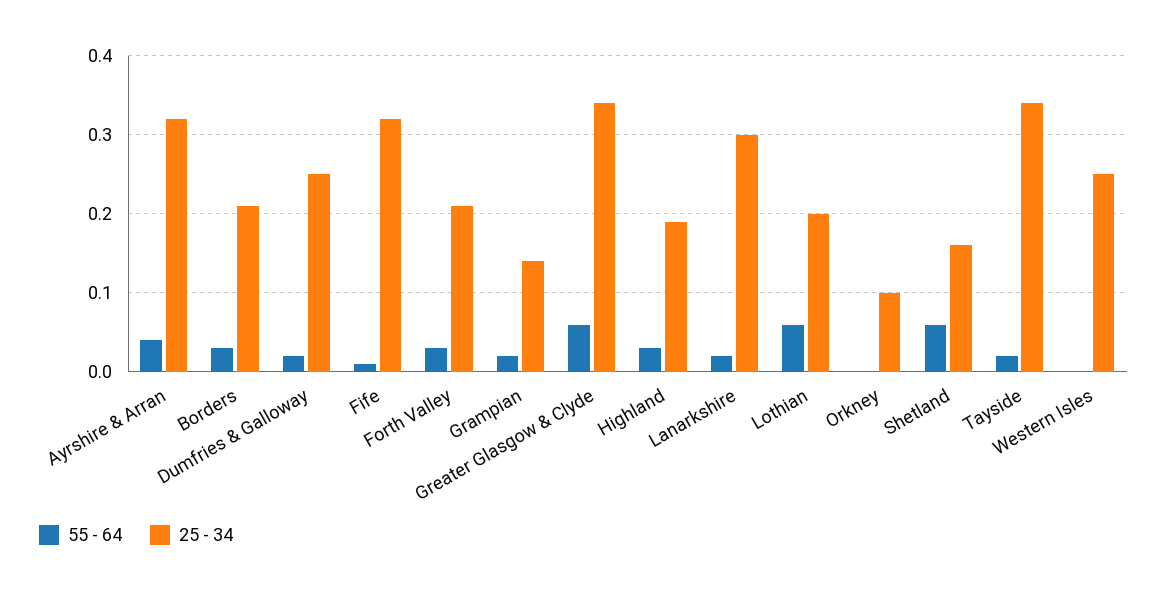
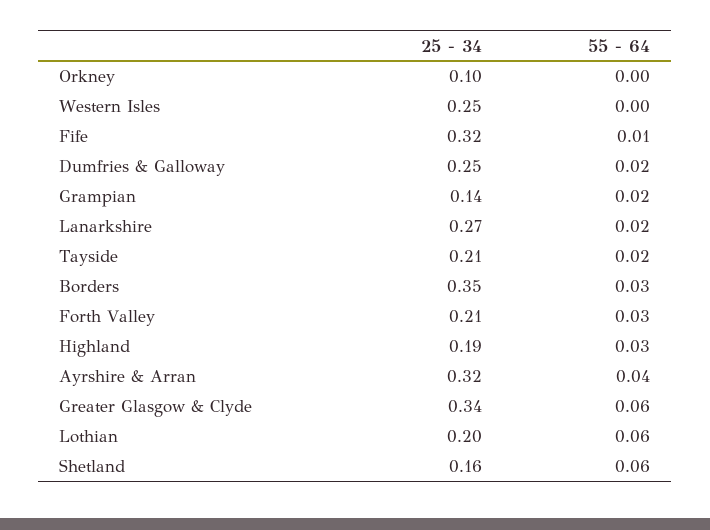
  {
    "55 - 64": {
      "Ayrshire & Arran": 0.04,
      "Borders": 0.03,
      "Dumfries & Galloway": 0.02,
      "Fife": 0.01,
      "Forth Valley": 0.03,
      "Grampian": 0.02,
      "Greater Glasgow & Clyde": 0.06,
      "Highland": 0.03,
      "Lanarkshire": 0.02,
      "Lothian": 0.06,
      "Orkney": 0,
      "Shetland": 0.06,
      "Tayside": 0.02,
      "Western Isles": 0
    },
    "25 - 34": {
      "Ayrshire & Arran": 0.32,
-     "Borders": 0.21,
+     "Borders": 0.35,
      "Dumfries & Galloway": 0.25,
      "Fife": 0.32,
      "Forth Valley": 0.21,
      "Grampian": 0.14,
      "Greater Glasgow & Clyde": 0.34,
      "Highland": 0.19,
-     "Lanarkshire": 0.3,
+     "Lanarkshire": 0.27,
      "Lothian": 0.2,
      "Orkney": 0.1,
      "Shetland": 0.16,
-     "Tayside": 0.34,
+     "Tayside": 0.21,
      "Western Isles": 0.25
    }
  }

